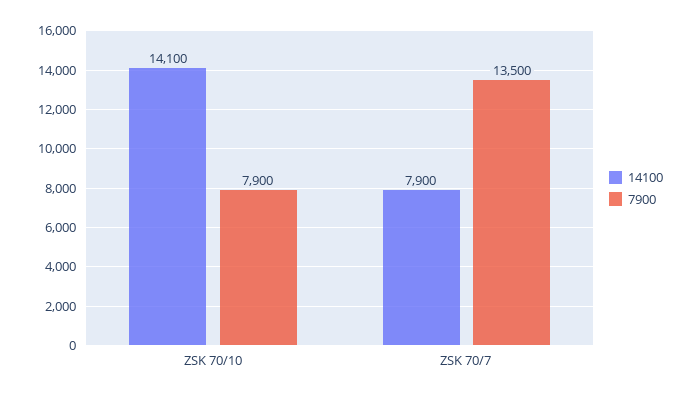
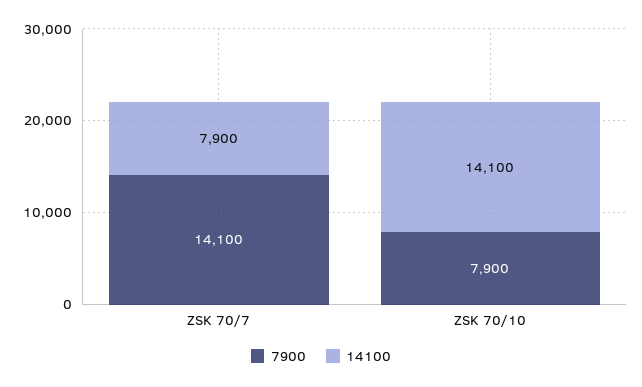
  {
    "14100": {
      "ZSK 70/10": 14100,
      "ZSK 70/7": 7900
    },
    "7900": {
      "ZSK 70/10": 7900,
-     "ZSK 70/7": 13500
+     "ZSK 70/7": 14100
    }
  }

